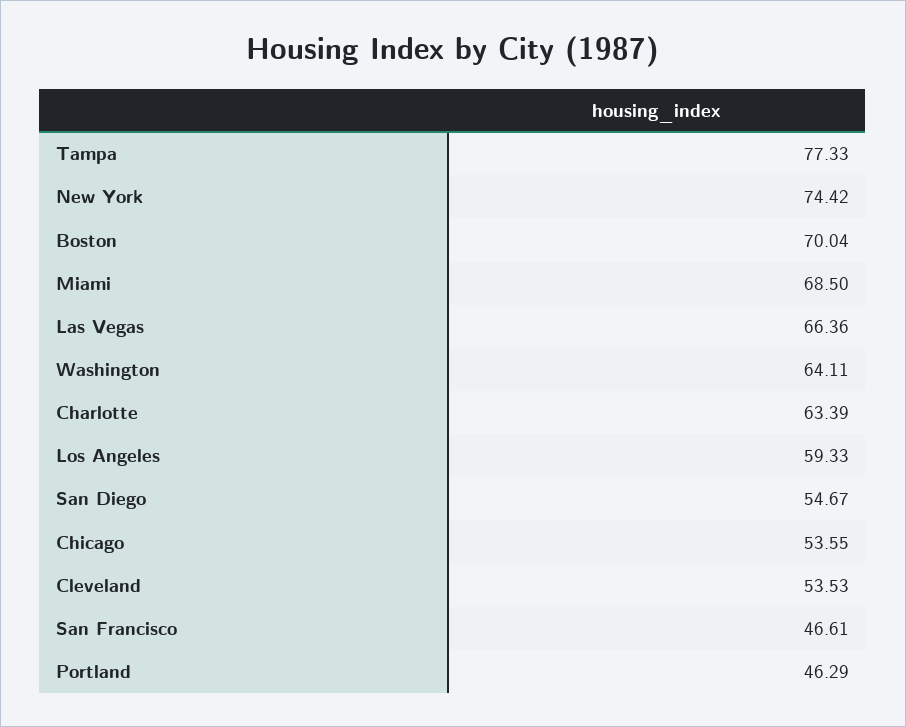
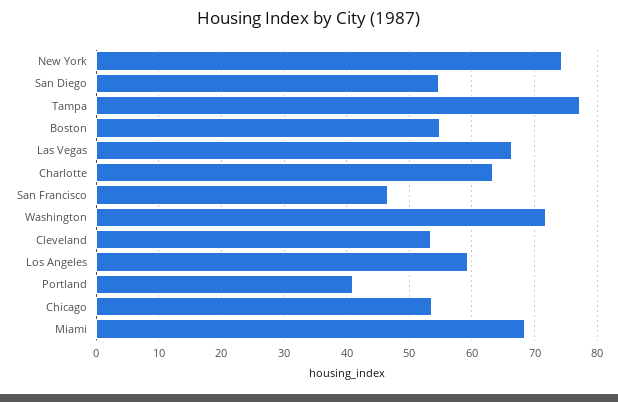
  {
    "Tampa": 77.33,
    "New York": 74.42,
-   "Boston": 70.04,
+   "Boston": 55,
    "Miami": 68.5,
    "Las Vegas": 66.36,
-   "Washington": 64.11,
+   "Washington": 72,
    "Charlotte": 63.39,
    "Los Angeles": 59.33,
    "San Diego": 54.67,
    "Chicago": 53.55,
    "Cleveland": 53.53,
    "San Francisco": 46.61,
-   "Portland": 46.29
+   "Portland": 41
  }

